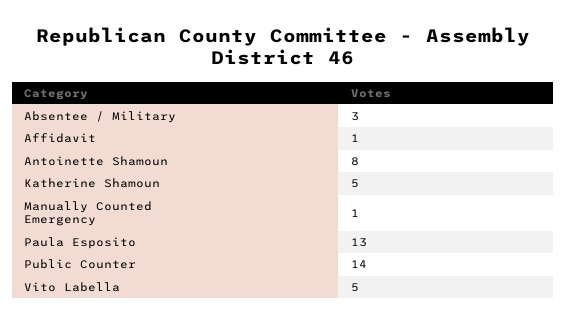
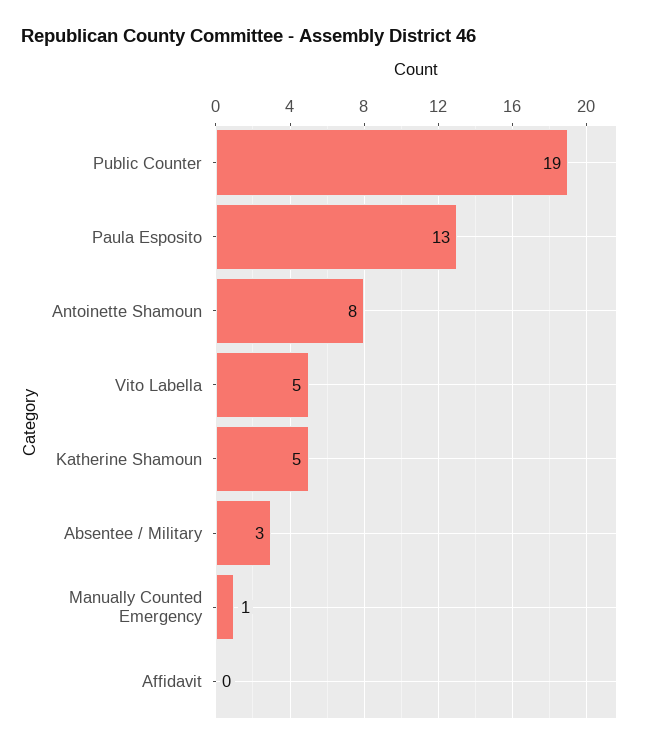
  {
    "Absentee / Military": 3,
-   "Affidavit": 1,
+   "Affidavit": 0,
    "Antoinette Shamoun": 8,
    "Katherine Shamoun": 5,
    "Manually Counted Emergency": 1,
    "Paula Esposito": 13,
-   "Public Counter": 14,
+   "Public Counter": 19,
    "Vito Labella": 5
  }

